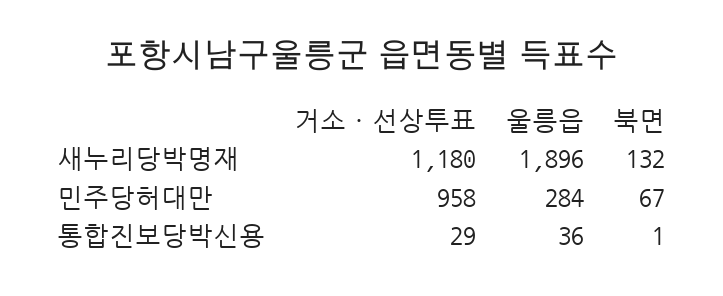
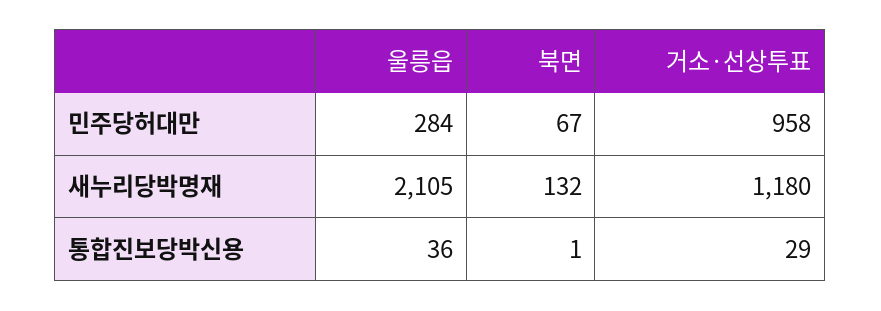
  {
    "거소·선상투표": {
      "새누리당박명재": 1180,
      "민주당허대만": 958,
      "통합진보당박신용": 29
    },
    "울릉읍": {
-     "새누리당박명재": 1896,
+     "새누리당박명재": 2105,
      "민주당허대만": 284,
      "통합진보당박신용": 36
    },
    "북면": {
      "새누리당박명재": 132,
      "민주당허대만": 67,
      "통합진보당박신용": 1
    }
  }

